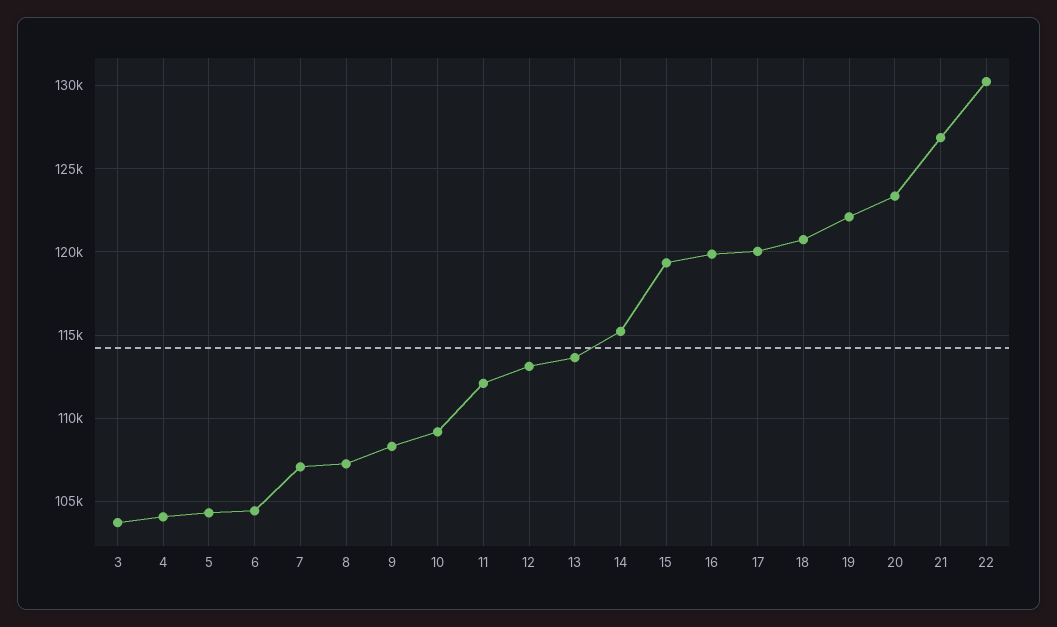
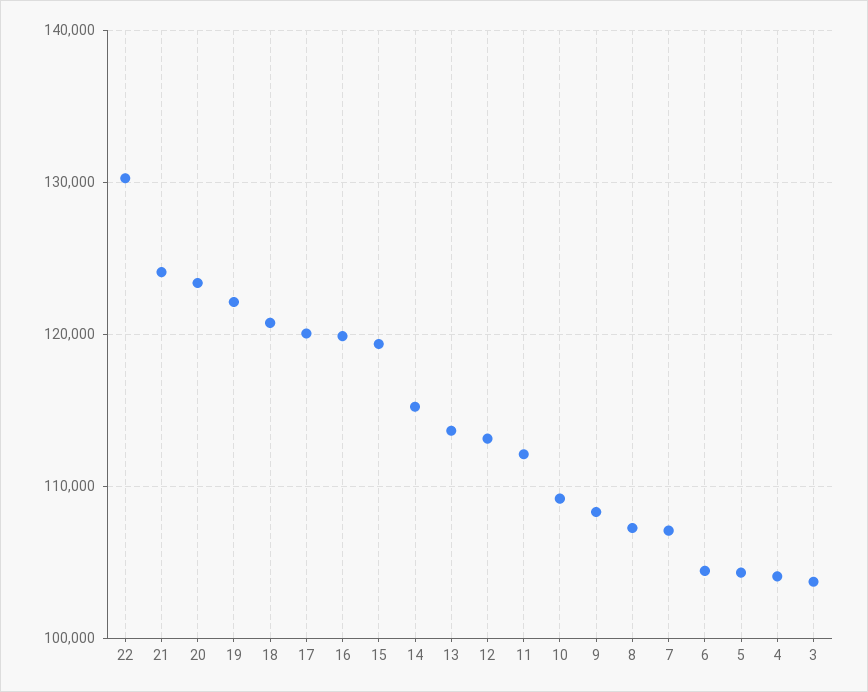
  {
    "3": 103500,
    "4": 104000,
    "5": 104500,
    "6": 104500,
    "7": 107000,
    "8": 107500,
    "9": 108500,
    "10": 109000,
    "11": 112000,
    "12": 113000,
    "13": 113500,
    "14": 115000,
    "15": 119500,
    "16": 120000,
    "17": 120000,
    "18": 120500,
    "19": 122000,
    "20": 123500,
-   "21": 127000,
+   "21": 124000,
    "22": 130500
  }

